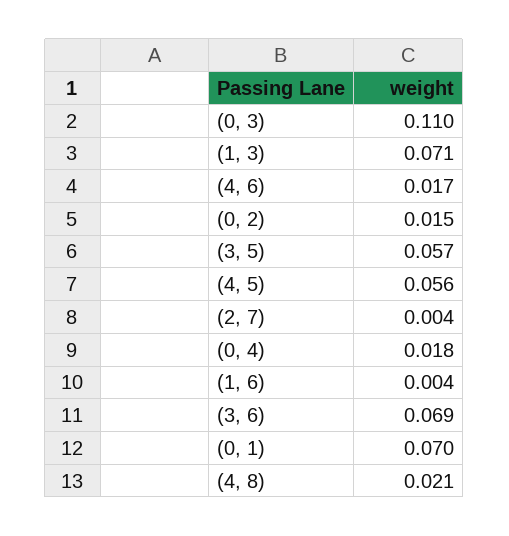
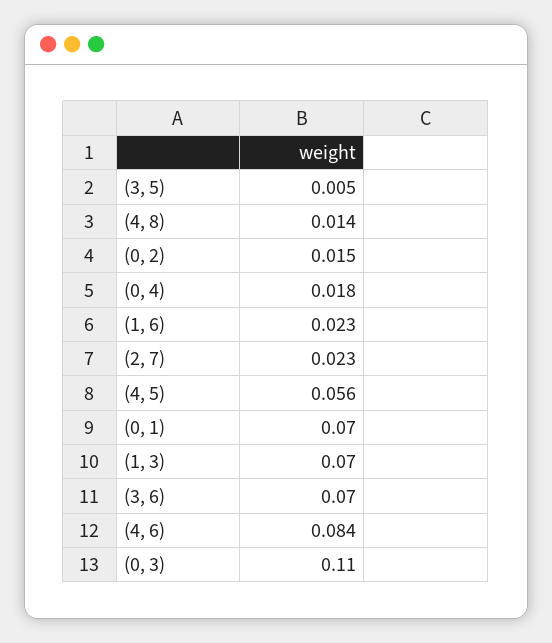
  {
    "(0, 3)": 0.11,
-   "(1, 3)": 0.071,
+   "(1, 3)": 0.07,
-   "(4, 6)": 0.017,
+   "(4, 6)": 0.084,
    "(0, 2)": 0.015,
-   "(3, 5)": 0.057,
+   "(3, 5)": 0.005,
    "(4, 5)": 0.056,
-   "(2, 7)": 0.004,
+   "(2, 7)": 0.023,
    "(0, 4)": 0.018,
-   "(1, 6)": 0.004,
+   "(1, 6)": 0.023,
-   "(3, 6)": 0.069,
+   "(3, 6)": 0.07,
    "(0, 1)": 0.07,
-   "(4, 8)": 0.021
+   "(4, 8)": 0.014
  }

